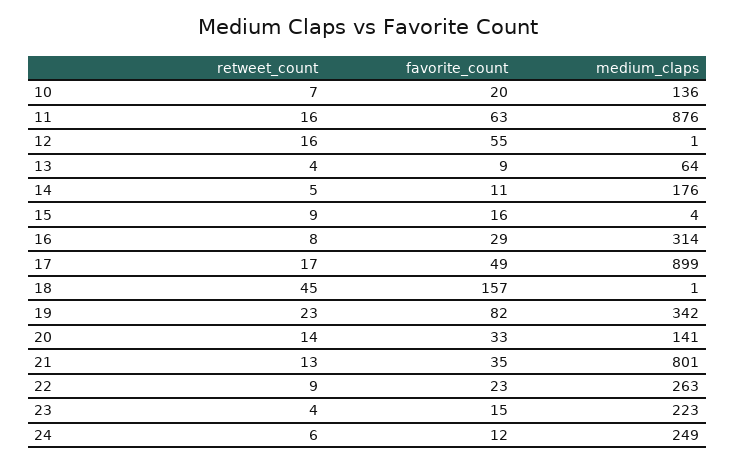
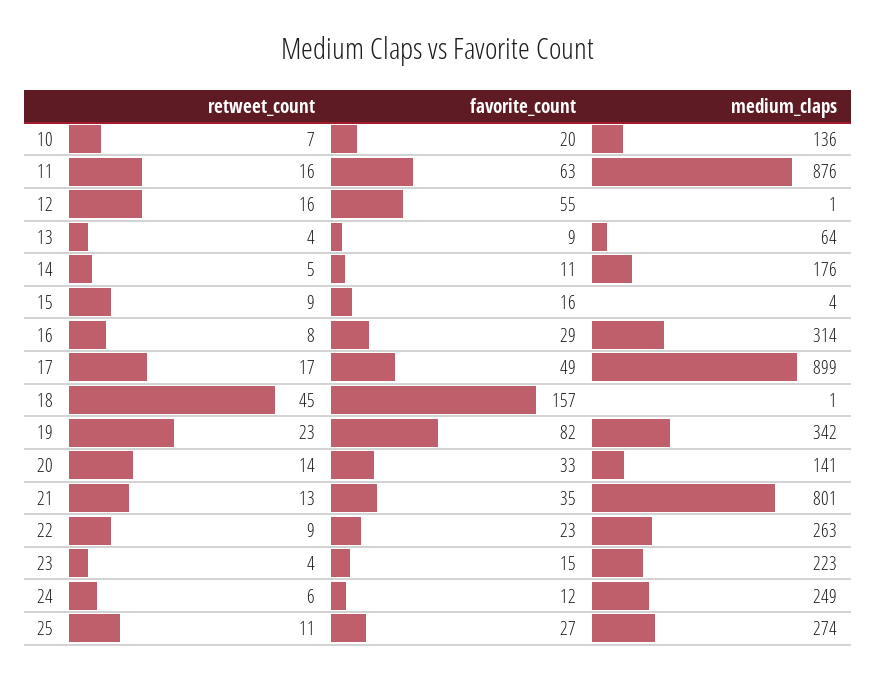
  {
    "retweet_count": {
      "10": 7,
      "11": 16,
      "12": 16,
      "13": 4,
      "14": 5,
      "15": 9,
      "16": 8,
      "17": 17,
      "18": 45,
      "19": 23,
      "20": 14,
      "21": 13,
      "22": 9,
      "23": 4,
-     "24": 6
+     "24": 6,
+     "25": 11
    },
    "favorite_count": {
      "10": 20,
      "11": 63,
      "12": 55,
      "13": 9,
      "14": 11,
      "15": 16,
      "16": 29,
      "17": 49,
      "18": 157,
      "19": 82,
      "20": 33,
      "21": 35,
      "22": 23,
      "23": 15,
-     "24": 12
+     "24": 12,
+     "25": 27
    },
    "medium_claps": {
      "10": 136,
      "11": 876,
      "12": 1,
      "13": 64,
      "14": 176,
      "15": 4,
      "16": 314,
      "17": 899,
      "18": 1,
      "19": 342,
      "20": 141,
      "21": 801,
      "22": 263,
      "23": 223,
-     "24": 249
+     "24": 249,
+     "25": 274
    }
  }

